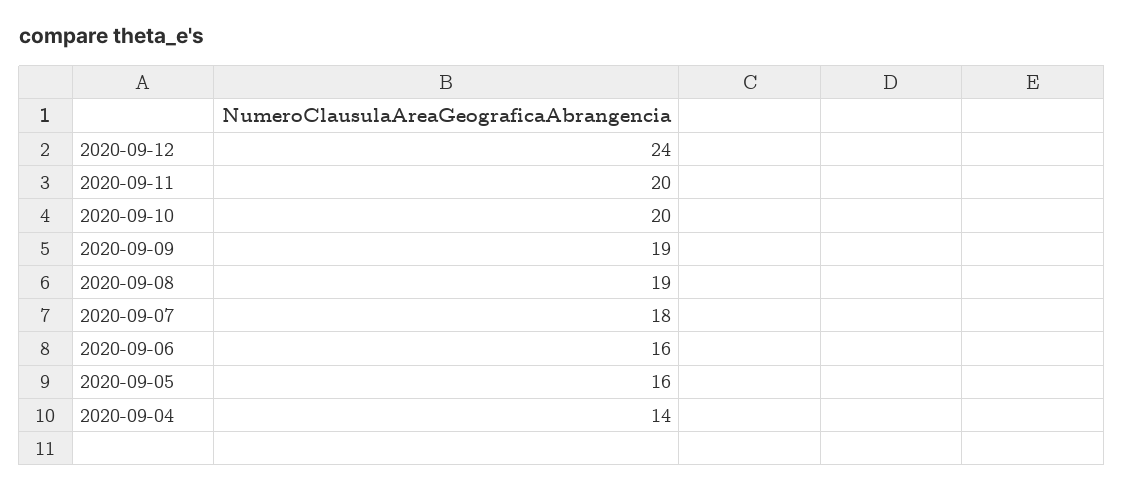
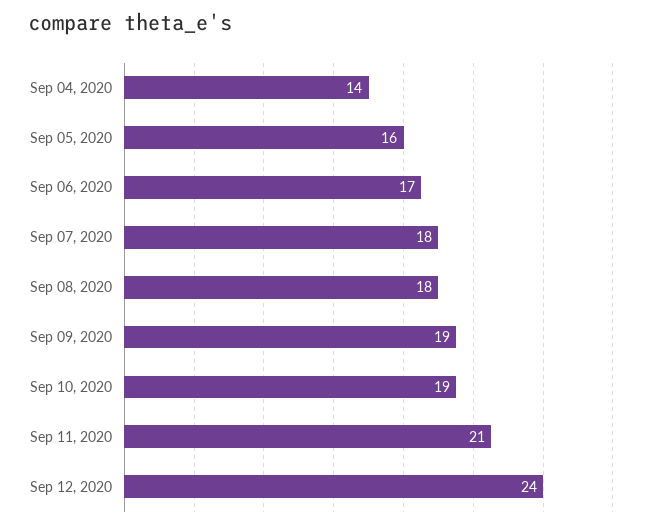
  {
    "2020-09-12": 24,
-   "2020-09-11": 20,
+   "2020-09-11": 21,
-   "2020-09-10": 20,
+   "2020-09-10": 19,
    "2020-09-09": 19,
-   "2020-09-08": 19,
+   "2020-09-08": 18,
    "2020-09-07": 18,
-   "2020-09-06": 16,
+   "2020-09-06": 17,
    "2020-09-05": 16,
    "2020-09-04": 14
  }

